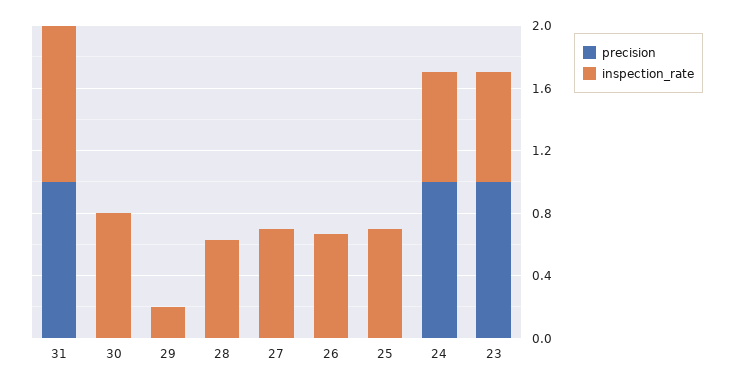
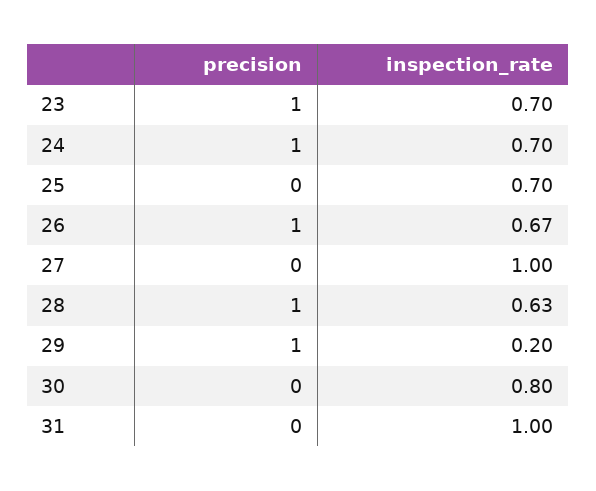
  {
    "precision": {
-     "31": 1,
+     "31": 0,
      "30": 0,
-     "29": 0,
+     "29": 1,
-     "28": 0,
+     "28": 1,
      "27": 0,
-     "26": 0,
+     "26": 1,
      "25": 0,
      "24": 1,
      "23": 1
    },
    "inspection_rate": {
      "31": 1,
      "30": 0.8,
      "29": 0.2,
      "28": 0.63,
-     "27": 0.7,
+     "27": 1,
      "26": 0.67,
      "25": 0.7,
      "24": 0.7,
      "23": 0.7
    }
  }

